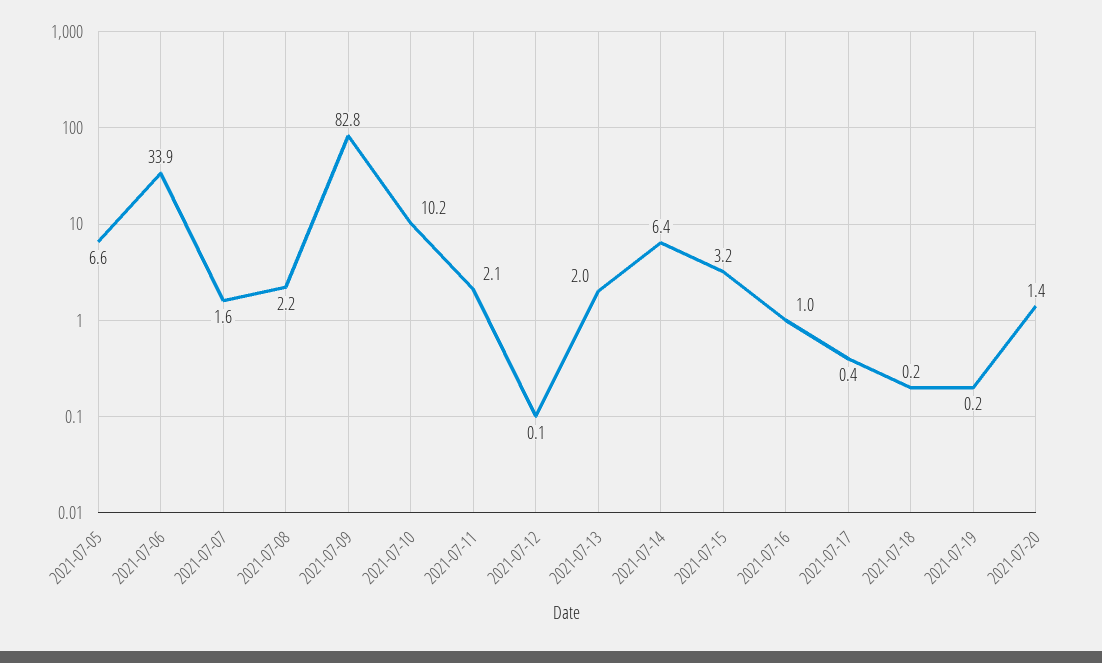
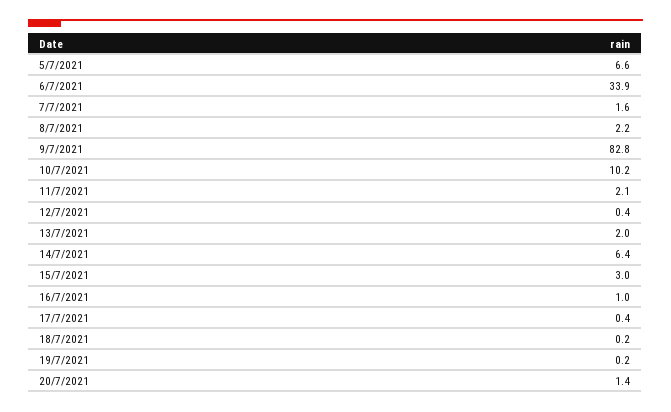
  {
    "2021-07-05": 6.6,
    "2021-07-06": 33.9,
    "2021-07-07": 1.6,
    "2021-07-08": 2.2,
    "2021-07-09": 82.8,
    "2021-07-10": 10.2,
    "2021-07-11": 2.1,
-   "2021-07-12": 0.1,
+   "2021-07-12": 0.4,
    "2021-07-13": 2,
    "2021-07-14": 6.4,
-   "2021-07-15": 3.2,
+   "2021-07-15": 3,
    "2021-07-16": 1,
    "2021-07-17": 0.4,
    "2021-07-18": 0.2,
    "2021-07-19": 0.2,
    "2021-07-20": 1.4
  }

